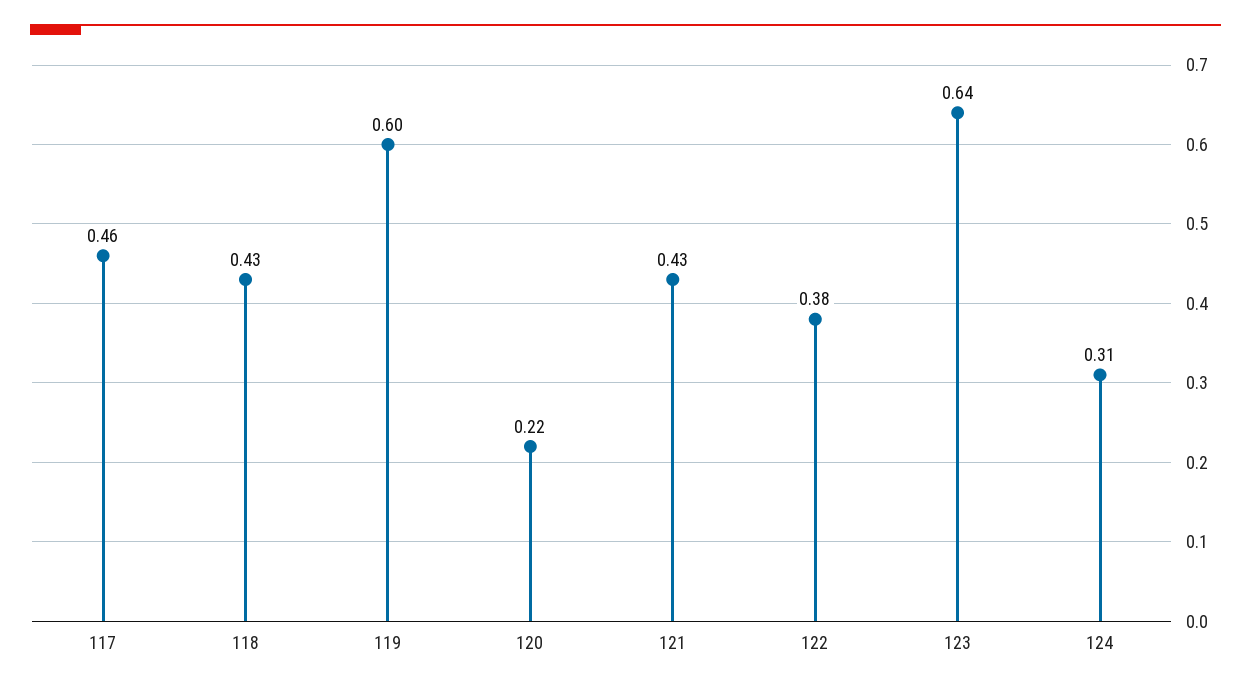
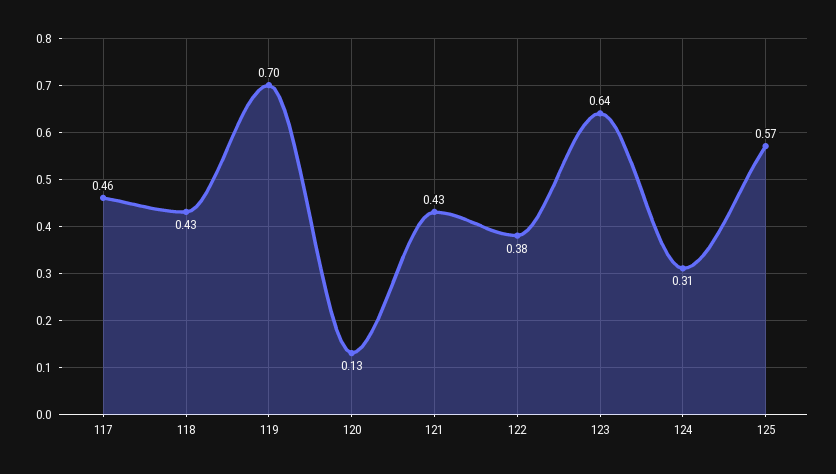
  {
    "117": 0.46,
    "118": 0.43,
-   "119": 0.6,
+   "119": 0.7,
-   "120": 0.22,
+   "120": 0.13,
    "121": 0.43,
    "122": 0.38,
    "123": 0.64,
-   "124": 0.31
+   "124": 0.31,
+   "125": 0.57
  }

